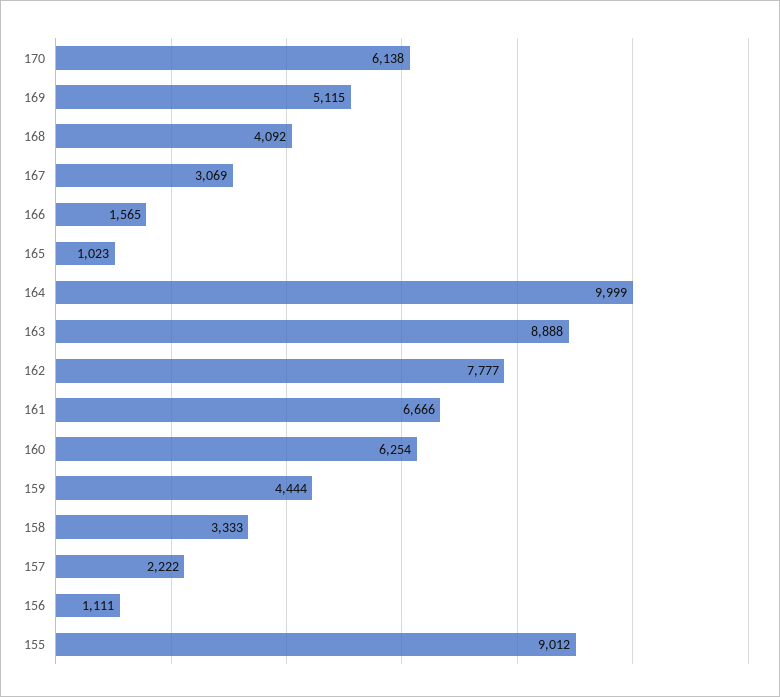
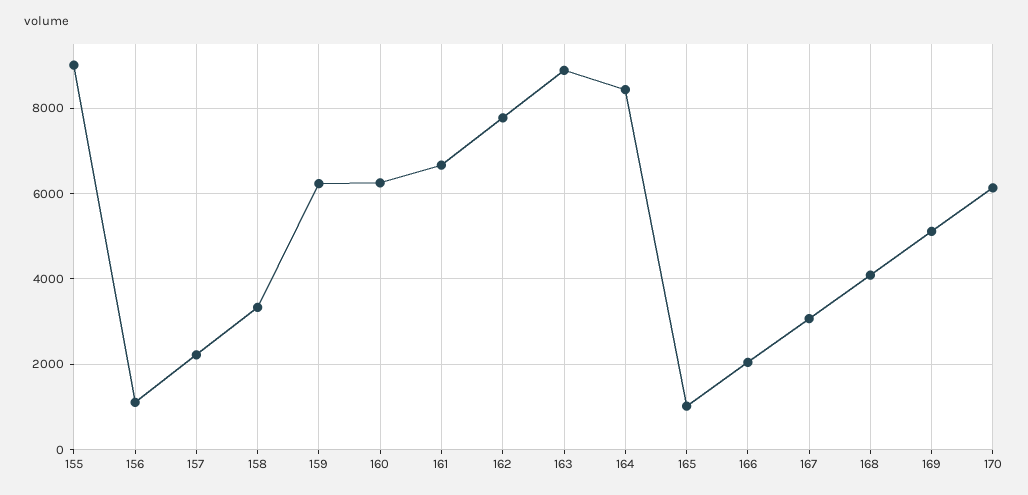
  {
    "170": 6138,
    "169": 5115,
    "168": 4092,
    "167": 3069,
-   "166": 1565,
+   "166": 2000,
    "165": 1023,
-   "164": 9999,
+   "164": 8400,
    "163": 8888,
    "162": 7777,
    "161": 6666,
    "160": 6254,
-   "159": 4444,
+   "159": 6200,
    "158": 3333,
    "157": 2222,
    "156": 1111,
    "155": 9012
  }

